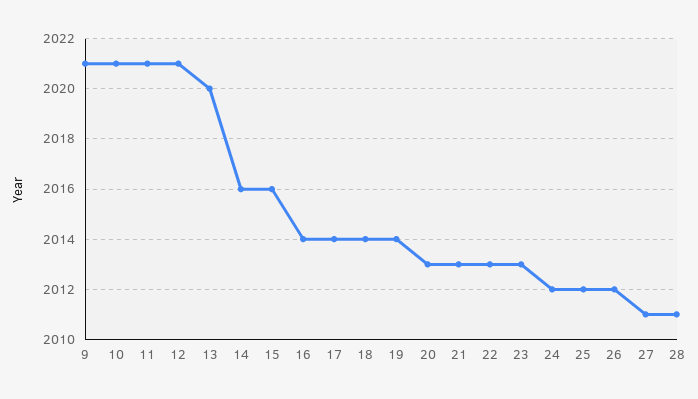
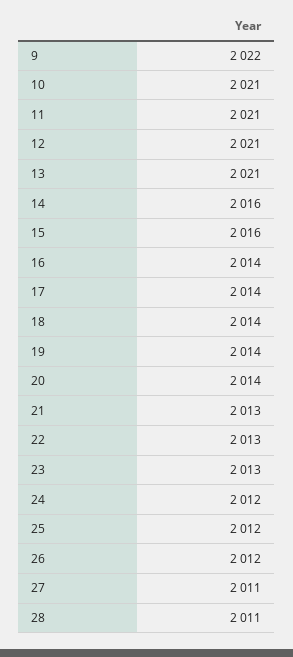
  {
-   "9": 2021,
+   "9": 2022,
    "10": 2021,
    "11": 2021,
    "12": 2021,
-   "13": 2020,
+   "13": 2021,
    "14": 2016,
    "15": 2016,
    "16": 2014,
    "17": 2014,
    "18": 2014,
    "19": 2014,
-   "20": 2013,
+   "20": 2014,
    "21": 2013,
    "22": 2013,
    "23": 2013,
    "24": 2012,
    "25": 2012,
    "26": 2012,
    "27": 2011,
    "28": 2011
  }

